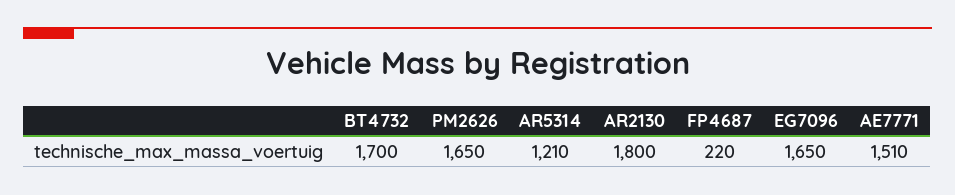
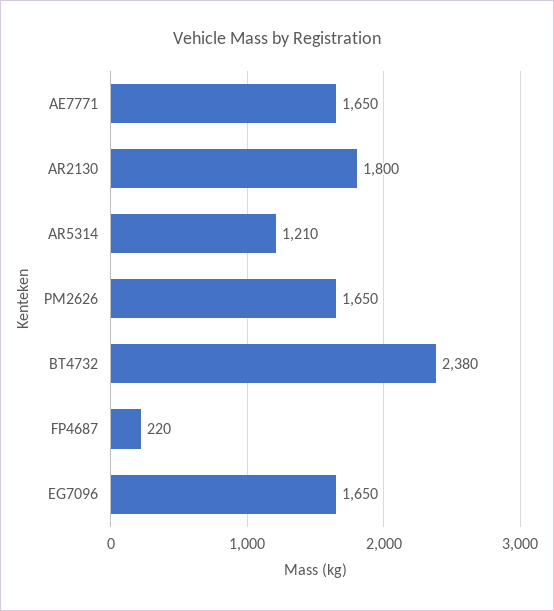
  {
-   "BT4732": 1700,
+   "BT4732": 2380,
    "PM2626": 1650,
    "AR5314": 1210,
    "AR2130": 1800,
    "FP4687": 220,
    "EG7096": 1650,
-   "AE7771": 1510
+   "AE7771": 1650
  }

